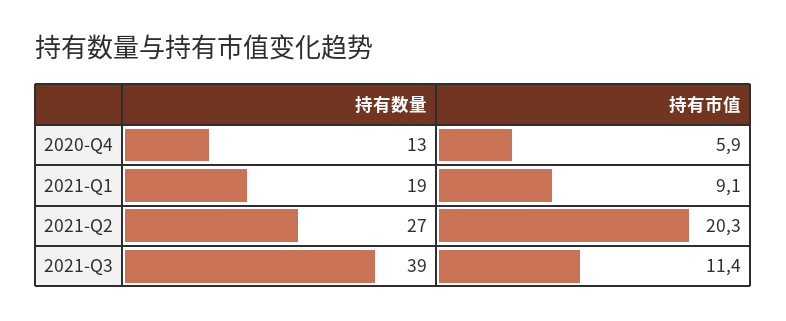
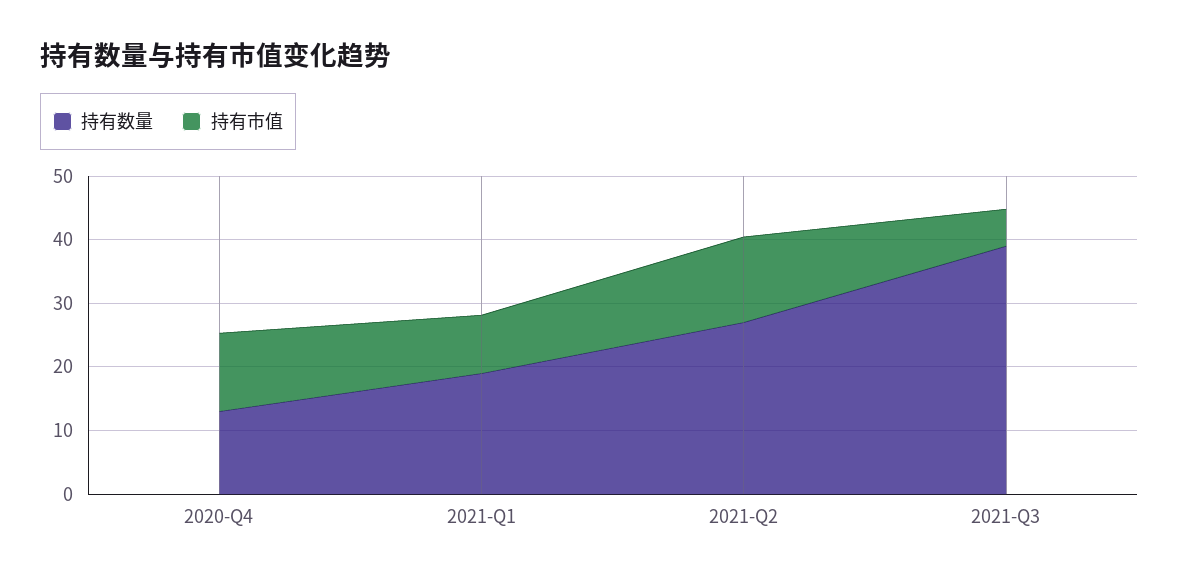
  {
    "持有数量": {
      "2020-Q4": 13,
      "2021-Q1": 19,
      "2021-Q2": 27,
      "2021-Q3": 39
    },
    "持有市值": {
-     "2020-Q4": 5.9,
+     "2020-Q4": 12,
      "2021-Q1": 9.1,
-     "2021-Q2": 20.3,
+     "2021-Q2": 14,
-     "2021-Q3": 11.4
+     "2021-Q3": 6
    }
  }

